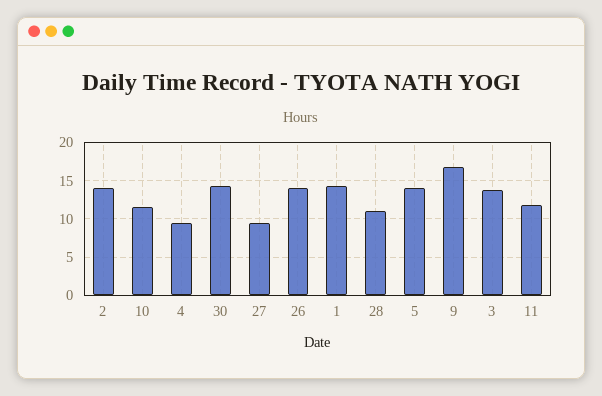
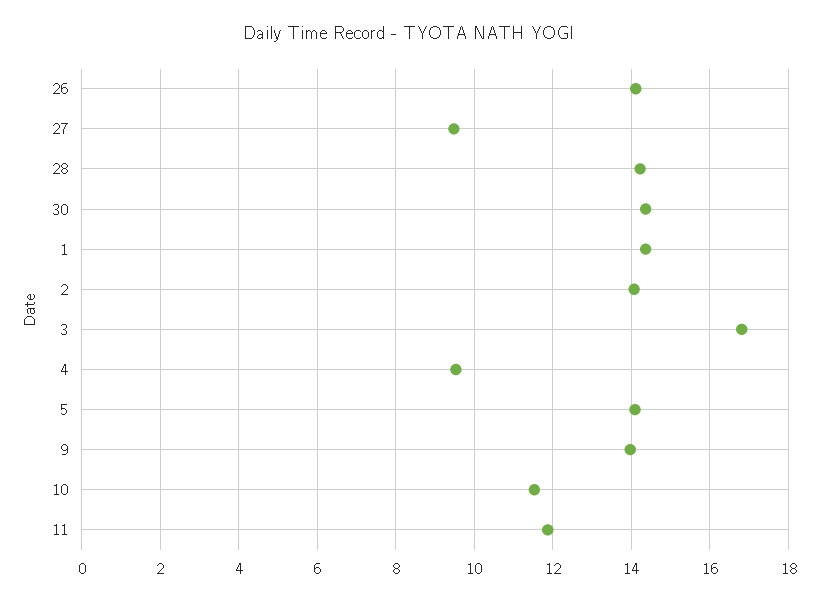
  {
    "2": 14,
    "10": 11.6,
    "4": 9.6,
    "30": 14.4,
    "27": 9.4,
    "26": 14.2,
    "1": 14.4,
-   "28": 11,
+   "28": 14.2,
    "5": 14,
-   "9": 17,
+   "9": 14,
-   "3": 14,
+   "3": 16.8,
    "11": 11.8
  }

